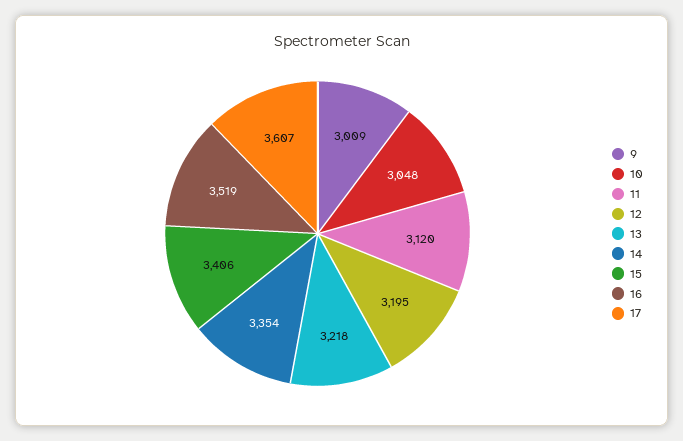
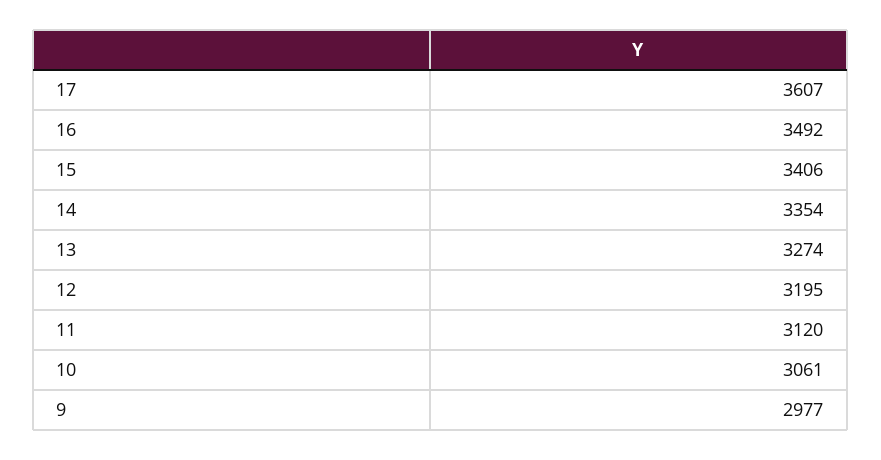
  {
-   "9": 3009,
+   "9": 2977,
-   "10": 3048,
+   "10": 3061,
    "11": 3120,
    "12": 3195,
-   "13": 3218,
+   "13": 3274,
    "14": 3354,
    "15": 3406,
-   "16": 3519,
+   "16": 3492,
    "17": 3607
  }

